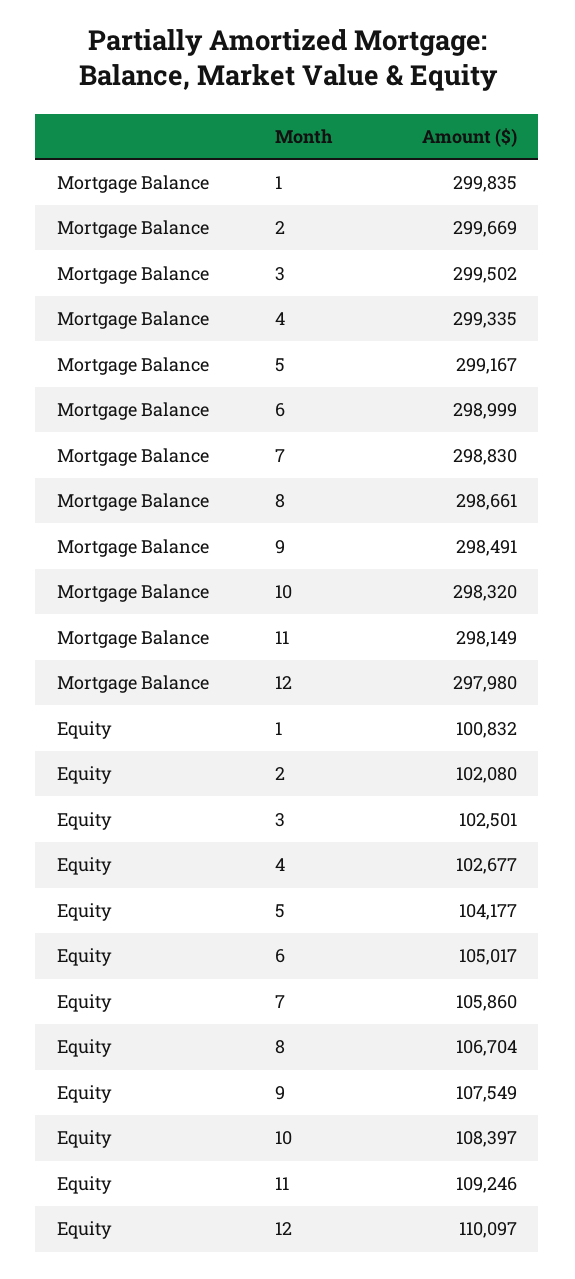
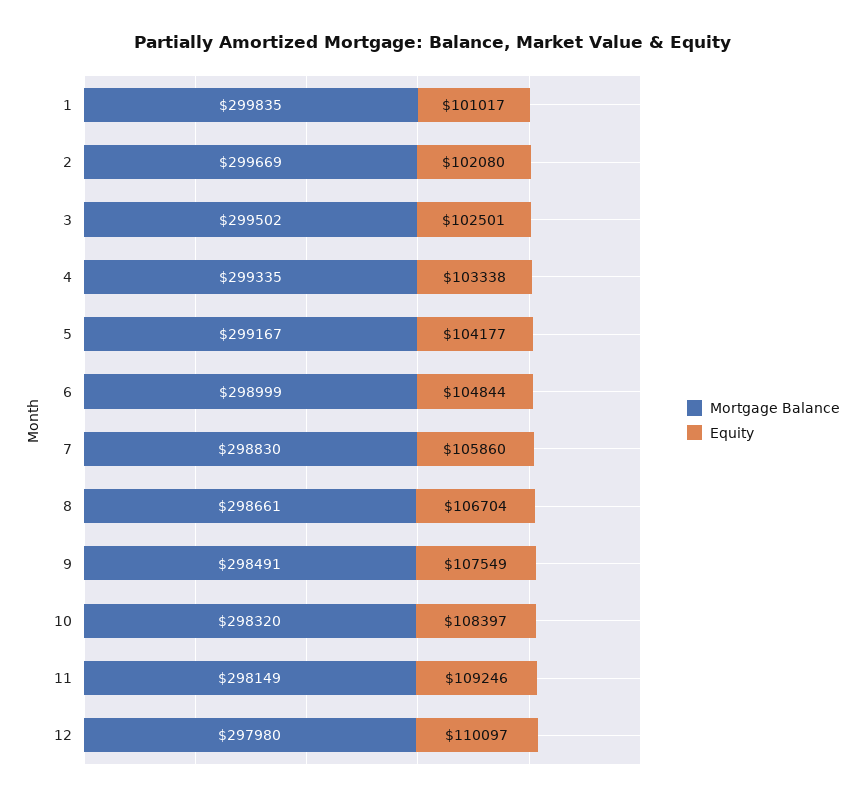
  {
    "Mortgage Balance": {
      "1": 299835,
      "2": 299669,
      "3": 299502,
      "4": 299335,
      "5": 299167,
      "6": 298999,
      "7": 298830,
      "8": 298661,
      "9": 298491,
      "10": 298320,
      "11": 298149,
      "12": 297980
    },
    "Equity": {
-     "1": 100832,
+     "1": 101017,
      "2": 102080,
      "3": 102501,
-     "4": 102677,
+     "4": 103338,
      "5": 104177,
-     "6": 105017,
+     "6": 104844,
      "7": 105860,
      "8": 106704,
      "9": 107549,
      "10": 108397,
      "11": 109246,
      "12": 110097
    }
  }

